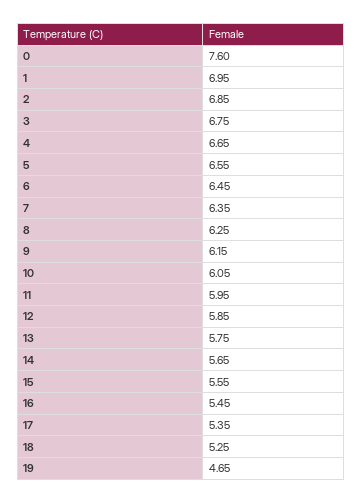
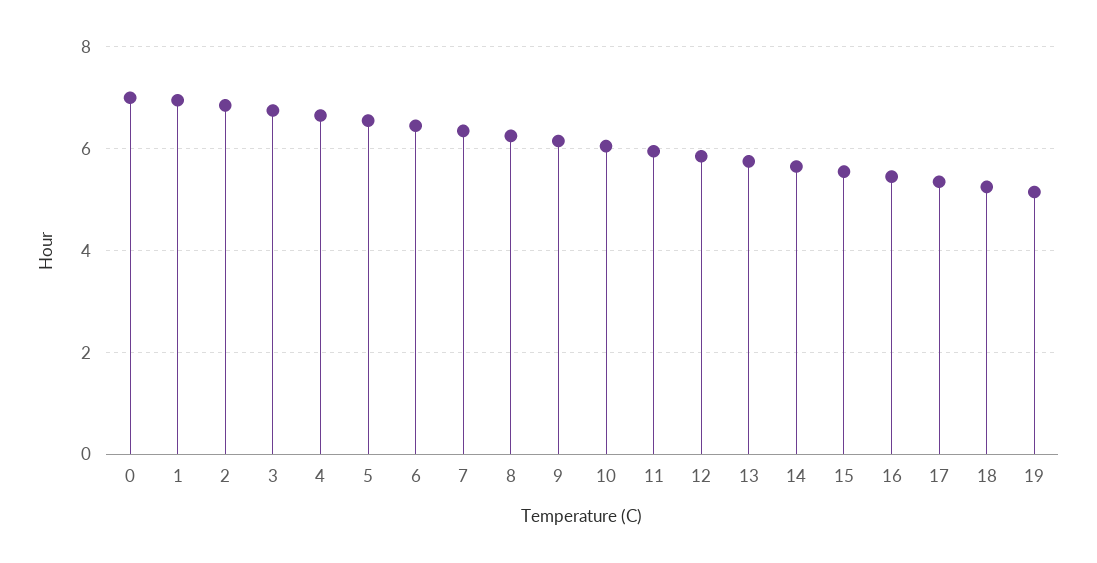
  {
-   "0": 7.6,
+   "0": 7,
    "1": 6.95,
    "2": 6.85,
    "3": 6.75,
    "4": 6.65,
    "5": 6.55,
    "6": 6.45,
    "7": 6.35,
    "8": 6.25,
    "9": 6.15,
    "10": 6.05,
    "11": 5.95,
    "12": 5.85,
    "13": 5.75,
    "14": 5.65,
    "15": 5.55,
    "16": 5.45,
    "17": 5.35,
    "18": 5.25,
-   "19": 4.65
+   "19": 5.2
  }

